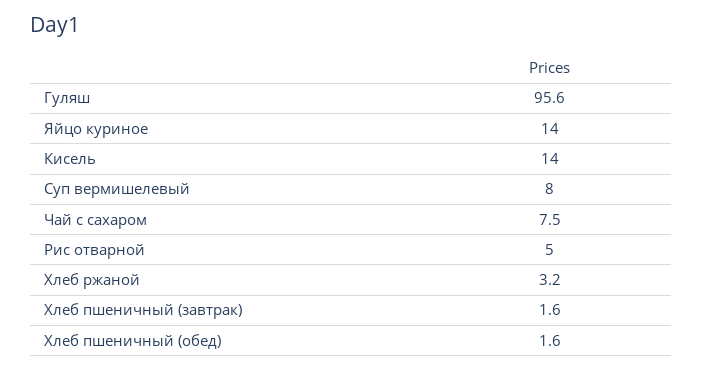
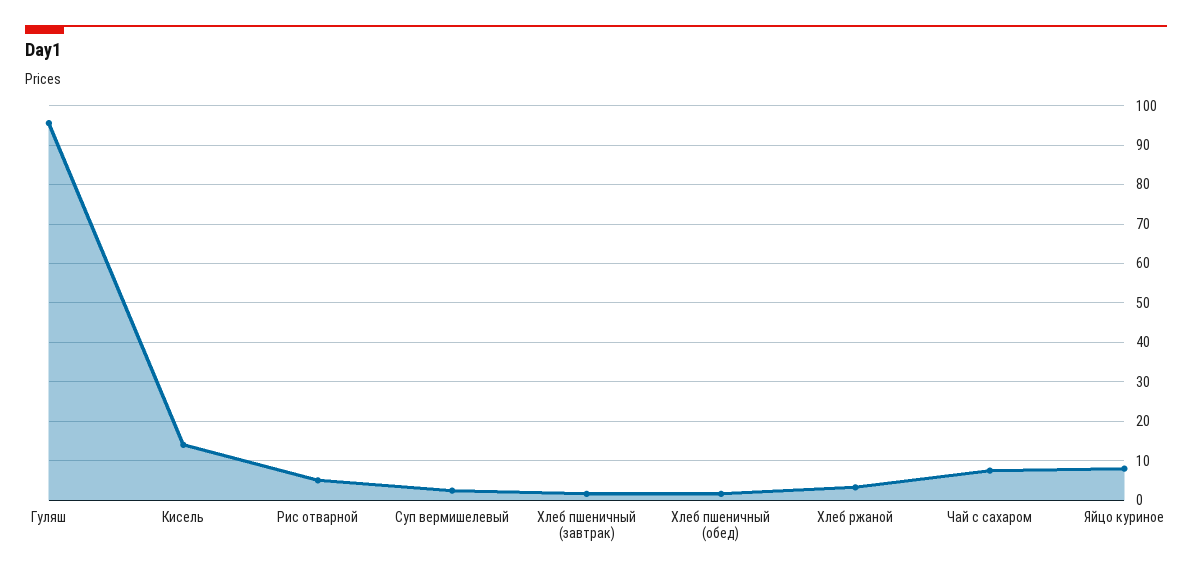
  {
    "Гуляш": 95.6,
-   "Яйцо куриное": 14,
+   "Яйцо куриное": 8,
    "Кисель": 14,
-   "Суп вермишелевый": 8,
+   "Суп вермишелевый": 2,
    "Чай с сахаром": 7.5,
    "Рис отварной": 5,
    "Хлеб ржаной": 3.2,
    "Хлеб пшеничный (завтрак)": 1.6,
    "Хлеб пшеничный (обед)": 1.6
  }

